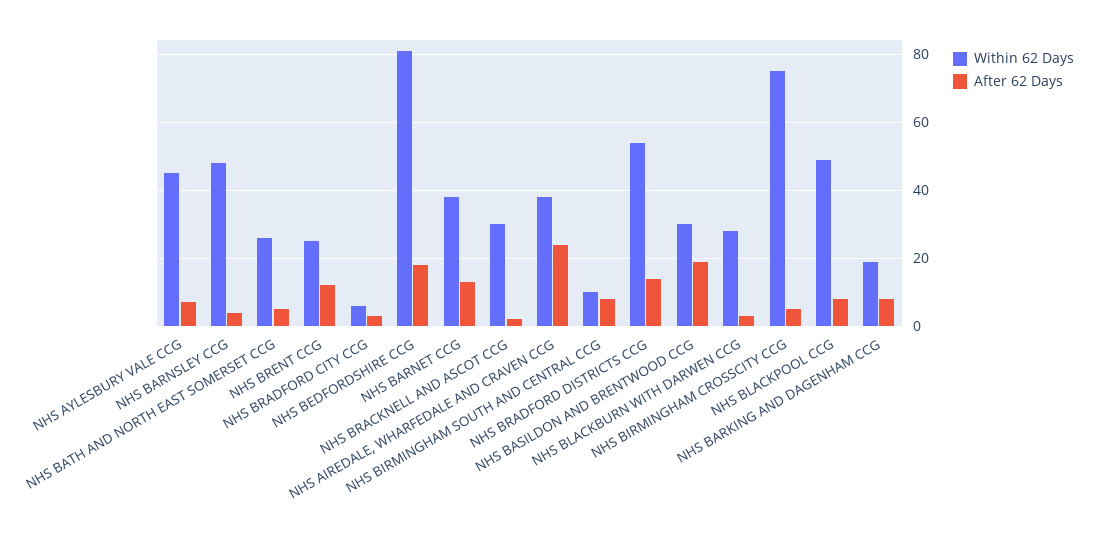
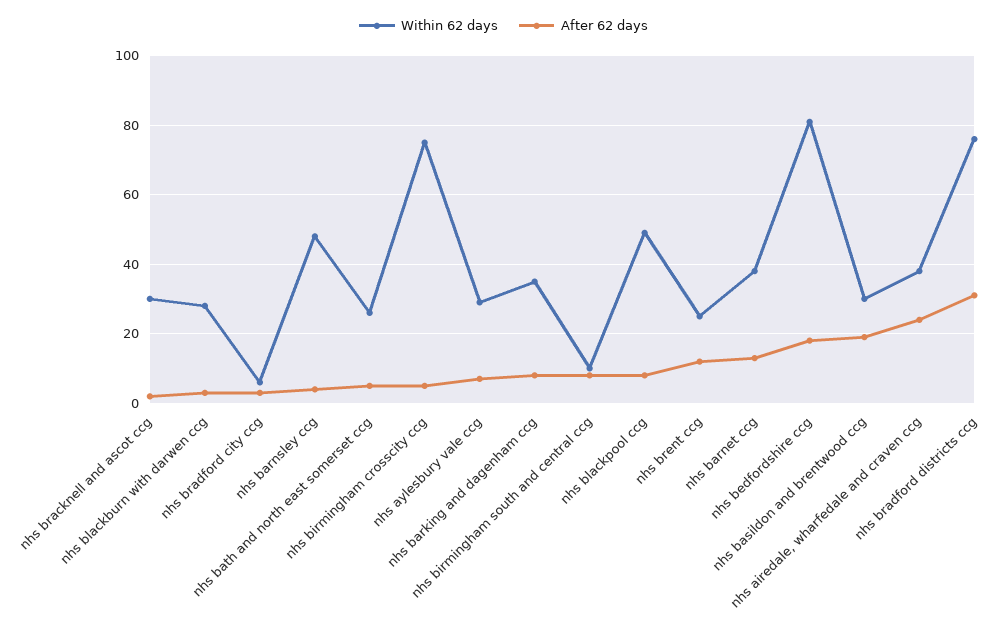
  {
    "Within 62 Days": {
-     "NHS AYLESBURY VALE CCG": 45,
+     "NHS AYLESBURY VALE CCG": 30,
      "NHS BARNSLEY CCG": 50,
      "NHS BATH AND NORTH EAST SOMERSET CCG": 25,
      "NHS BRENT CCG": 25,
      "NHS BRADFORD CITY CCG": 5,
      "NHS BEDFORDSHIRE CCG": 80,
      "NHS BARNET CCG": 40,
      "NHS BRACKNELL AND ASCOT CCG": 30,
      "NHS AIREDALE, WHARFEDALE AND CRAVEN CCG": 40,
      "NHS BIRMINGHAM SOUTH AND CENTRAL CCG": 10,
-     "NHS BRADFORD DISTRICTS CCG": 55,
+     "NHS BRADFORD DISTRICTS CCG": 75,
      "NHS BASILDON AND BRENTWOOD CCG": 30,
      "NHS BLACKBURN WITH DARWEN CCG": 30,
      "NHS BIRMINGHAM CROSSCITY CCG": 75,
      "NHS BLACKPOOL CCG": 50,
-     "NHS BARKING AND DAGENHAM CCG": 20
+     "NHS BARKING AND DAGENHAM CCG": 35
    },
    "After 62 Days": {
      "NHS AYLESBURY VALE CCG": 5,
      "NHS BARNSLEY CCG": 5,
      "NHS BATH AND NORTH EAST SOMERSET CCG": 5,
      "NHS BRENT CCG": 10,
      "NHS BRADFORD CITY CCG": 5,
      "NHS BEDFORDSHIRE CCG": 20,
      "NHS BARNET CCG": 15,
      "NHS BRACKNELL AND ASCOT CCG": 0,
      "NHS AIREDALE, WHARFEDALE AND CRAVEN CCG": 25,
      "NHS BIRMINGHAM SOUTH AND CENTRAL CCG": 10,
-     "NHS BRADFORD DISTRICTS CCG": 15,
+     "NHS BRADFORD DISTRICTS CCG": 30,
      "NHS BASILDON AND BRENTWOOD CCG": 20,
      "NHS BLACKBURN WITH DARWEN CCG": 5,
      "NHS BIRMINGHAM CROSSCITY CCG": 5,
      "NHS BLACKPOOL CCG": 10,
      "NHS BARKING AND DAGENHAM CCG": 10
    }
  }

